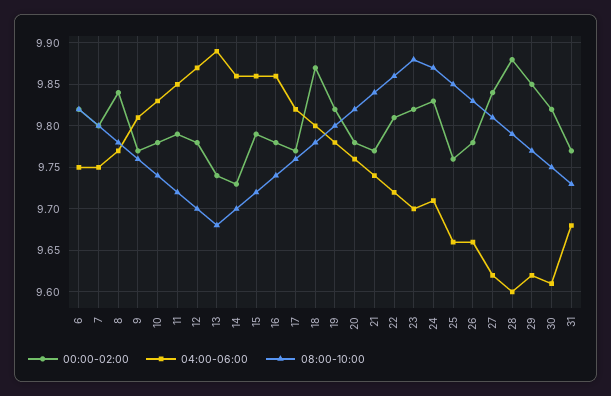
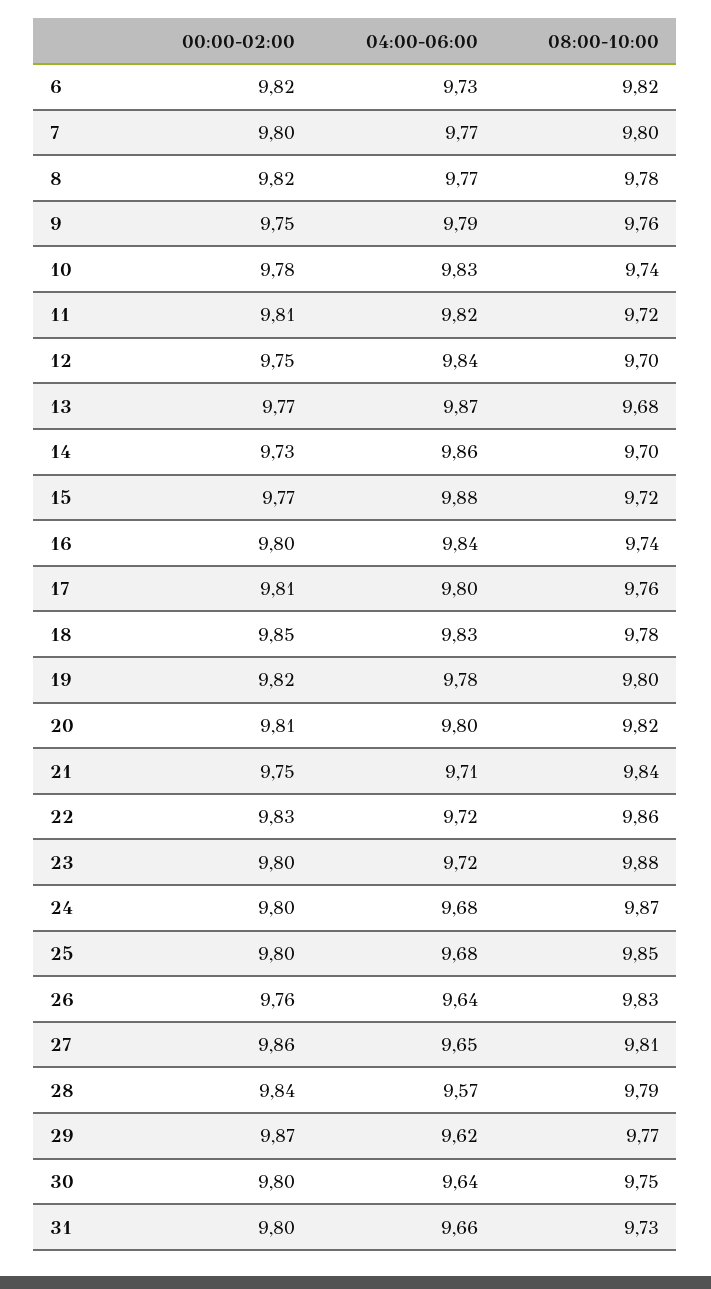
  {
    "00:00-02:00": {
      "6": 9.82,
      "7": 9.8,
-     "8": 9.84,
+     "8": 9.82,
-     "9": 9.77,
+     "9": 9.75,
      "10": 9.78,
-     "11": 9.79,
+     "11": 9.81,
-     "12": 9.78,
+     "12": 9.75,
-     "13": 9.74,
+     "13": 9.77,
      "14": 9.73,
-     "15": 9.79,
+     "15": 9.77,
-     "16": 9.78,
+     "16": 9.8,
-     "17": 9.77,
+     "17": 9.81,
-     "18": 9.87,
+     "18": 9.85,
      "19": 9.82,
-     "20": 9.78,
+     "20": 9.81,
-     "21": 9.77,
+     "21": 9.75,
-     "22": 9.81,
+     "22": 9.83,
-     "23": 9.82,
+     "23": 9.8,
-     "24": 9.83,
+     "24": 9.8,
-     "25": 9.76,
+     "25": 9.8,
-     "26": 9.78,
+     "26": 9.76,
-     "27": 9.84,
+     "27": 9.86,
-     "28": 9.88,
+     "28": 9.84,
-     "29": 9.85,
+     "29": 9.87,
-     "30": 9.82,
+     "30": 9.8,
-     "31": 9.77
+     "31": 9.8
    },
    "04:00-06:00": {
-     "6": 9.75,
+     "6": 9.73,
-     "7": 9.75,
+     "7": 9.77,
      "8": 9.77,
-     "9": 9.81,
+     "9": 9.79,
      "10": 9.83,
-     "11": 9.85,
+     "11": 9.82,
-     "12": 9.87,
+     "12": 9.84,
-     "13": 9.89,
+     "13": 9.87,
      "14": 9.86,
-     "15": 9.86,
+     "15": 9.88,
-     "16": 9.86,
+     "16": 9.84,
-     "17": 9.82,
+     "17": 9.8,
-     "18": 9.8,
+     "18": 9.83,
      "19": 9.78,
-     "20": 9.76,
+     "20": 9.8,
-     "21": 9.74,
+     "21": 9.71,
      "22": 9.72,
-     "23": 9.7,
+     "23": 9.72,
-     "24": 9.71,
+     "24": 9.68,
-     "25": 9.66,
+     "25": 9.68,
-     "26": 9.66,
+     "26": 9.64,
-     "27": 9.62,
+     "27": 9.65,
-     "28": 9.6,
+     "28": 9.57,
      "29": 9.62,
-     "30": 9.61,
+     "30": 9.64,
-     "31": 9.68
+     "31": 9.66
    },
    "08:00-10:00": {
      "6": 9.82,
      "7": 9.8,
      "8": 9.78,
      "9": 9.76,
      "10": 9.74,
      "11": 9.72,
      "12": 9.7,
      "13": 9.68,
      "14": 9.7,
      "15": 9.72,
      "16": 9.74,
      "17": 9.76,
      "18": 9.78,
      "19": 9.8,
      "20": 9.82,
      "21": 9.84,
      "22": 9.86,
      "23": 9.88,
      "24": 9.87,
      "25": 9.85,
      "26": 9.83,
      "27": 9.81,
      "28": 9.79,
      "29": 9.77,
      "30": 9.75,
      "31": 9.73
    }
  }

